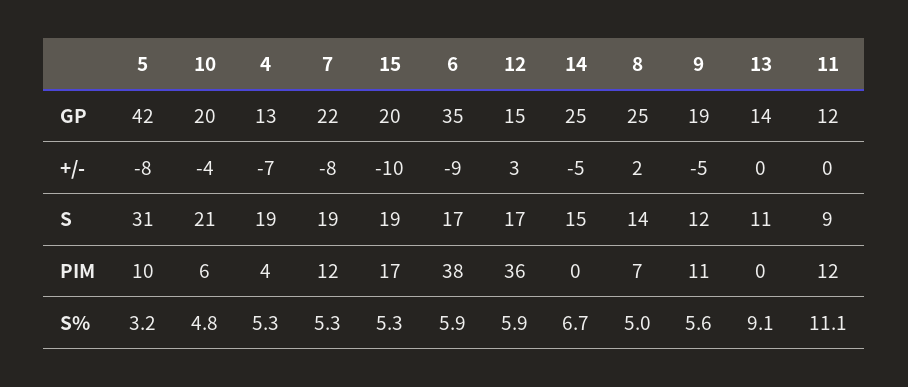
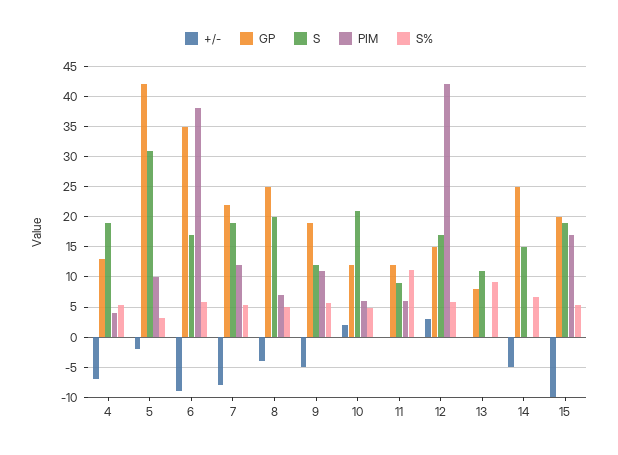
  {
    "GP": {
      "5": 42,
-     "10": 20,
+     "10": 12,
      "4": 13,
      "7": 22,
      "15": 20,
      "6": 35,
      "12": 15,
      "14": 25,
      "8": 25,
      "9": 19,
-     "13": 14,
+     "13": 8,
      "11": 12
    },
    "+/-": {
-     "5": -8,
+     "5": -2,
-     "10": -4,
+     "10": 2,
      "4": -7,
      "7": -8,
      "15": -10,
      "6": -9,
      "12": 3,
      "14": -5,
-     "8": 2,
+     "8": -4,
      "9": -5,
      "13": 0,
      "11": 0
    },
    "S": {
      "5": 31,
      "10": 21,
      "4": 19,
      "7": 19,
      "15": 19,
      "6": 17,
      "12": 17,
      "14": 15,
-     "8": 14,
+     "8": 20,
      "9": 12,
      "13": 11,
      "11": 9
    },
    "PIM": {
      "5": 10,
      "10": 6,
      "4": 4,
      "7": 12,
      "15": 17,
      "6": 38,
-     "12": 36,
+     "12": 42,
      "14": 0,
      "8": 7,
      "9": 11,
      "13": 0,
-     "11": 12
+     "11": 6
    },
    "S%": {
      "5": 3.2,
      "10": 4.8,
      "4": 5.3,
      "7": 5.3,
      "15": 5.3,
      "6": 5.9,
      "12": 5.9,
      "14": 6.7,
      "8": 5,
      "9": 5.6,
      "13": 9.1,
      "11": 11.1
    }
  }

